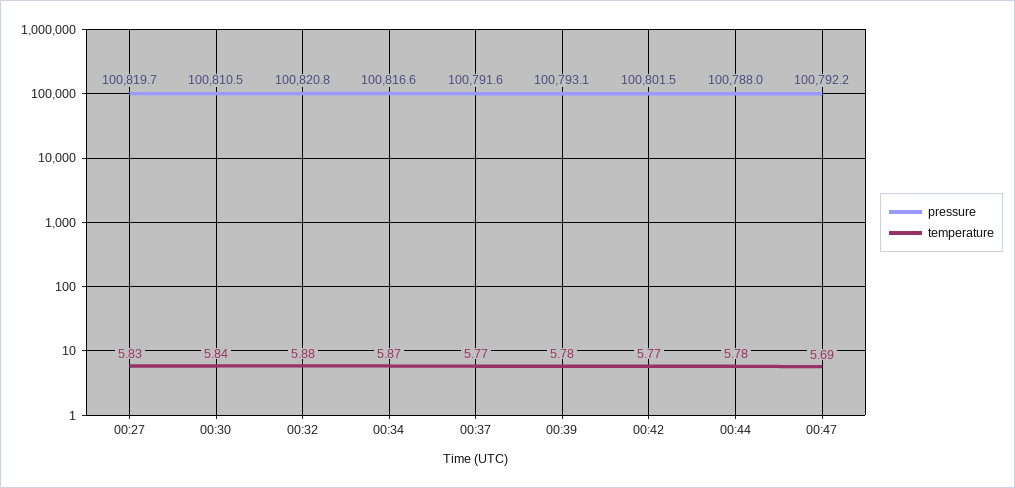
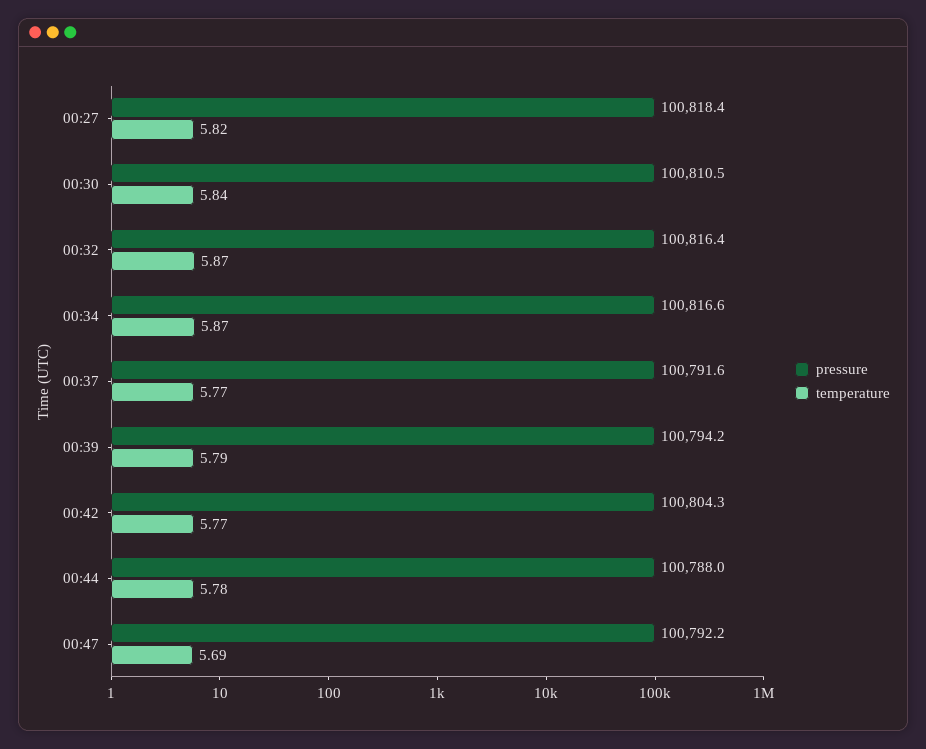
  {
    "pressure": {
-     "00:27": 100819.7,
+     "00:27": 100818.4,
      "00:30": 100810.5,
-     "00:32": 100820.8,
+     "00:32": 100816.4,
      "00:34": 100816.6,
      "00:37": 100791.6,
-     "00:39": 100793.1,
+     "00:39": 100794.2,
-     "00:42": 100801.5,
+     "00:42": 100804.3,
      "00:44": 100788,
      "00:47": 100792.2
    },
    "temperature": {
-     "00:27": 5.83,
+     "00:27": 5.82,
      "00:30": 5.84,
-     "00:32": 5.88,
+     "00:32": 5.87,
      "00:34": 5.87,
      "00:37": 5.77,
-     "00:39": 5.78,
+     "00:39": 5.79,
      "00:42": 5.77,
      "00:44": 5.78,
      "00:47": 5.69
    }
  }

